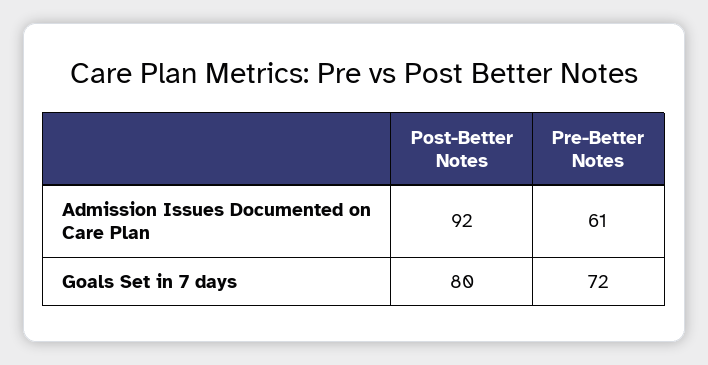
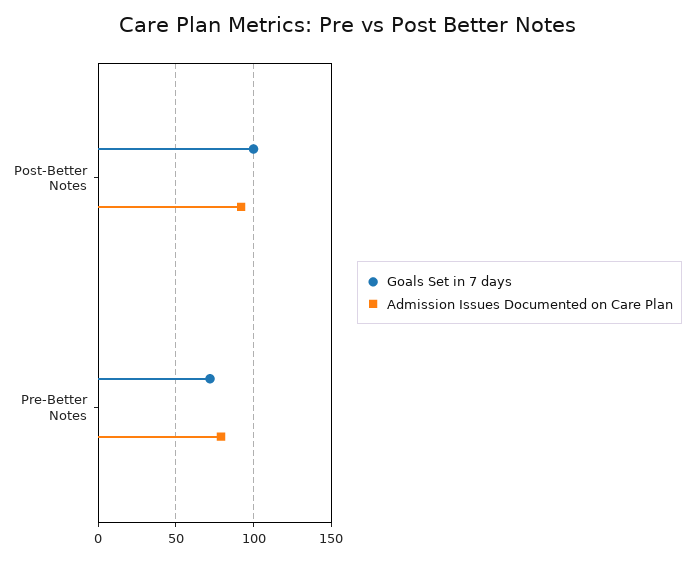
  {
    "Admission Issues Documented on Care Plan": {
      "Post-Better Notes": 92,
-     "Pre-Better Notes": 61
+     "Pre-Better Notes": 80
    },
    "Goals Set in 7 days": {
-     "Post-Better Notes": 80,
+     "Post-Better Notes": 100,
      "Pre-Better Notes": 72
    }
  }

